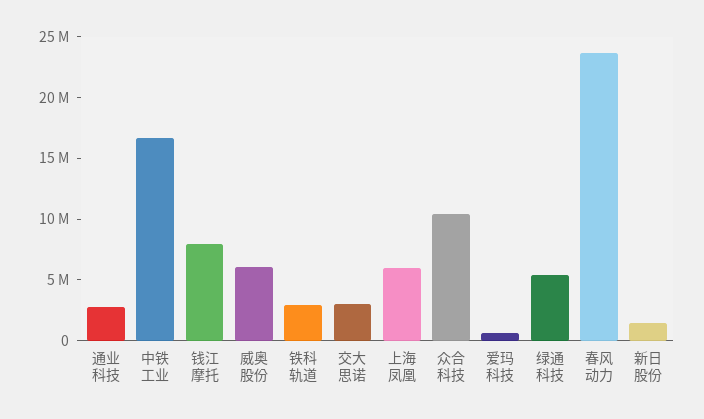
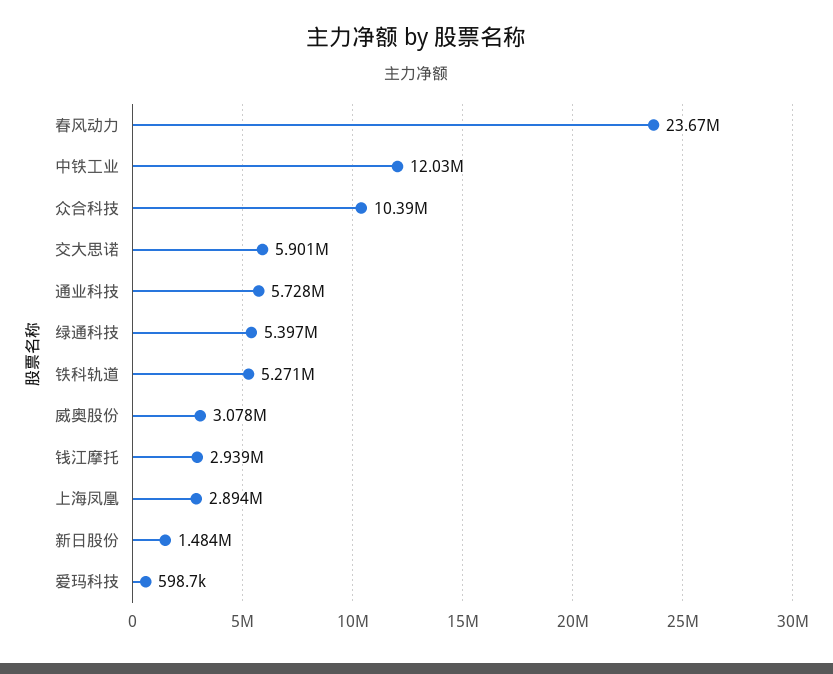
  {
-   "通业科技": 3000000,
+   "通业科技": 5728000,
-   "中铁工业": 17000000,
+   "中铁工业": 12030000,
-   "钱江摩托": 8000000,
+   "钱江摩托": 2939000,
-   "威奥股份": 6000000,
+   "威奥股份": 3078000,
-   "铁科轨道": 3000000,
+   "铁科轨道": 5271000,
-   "交大思诺": 3000000,
+   "交大思诺": 5901000,
-   "上海凤凰": 6000000,
+   "上海凤凰": 2894000,
    "众合科技": 10390000,
    "爱玛科技": 598700,
    "绿通科技": 5397000,
    "春风动力": 23670000,
    "新日股份": 1484000
  }

